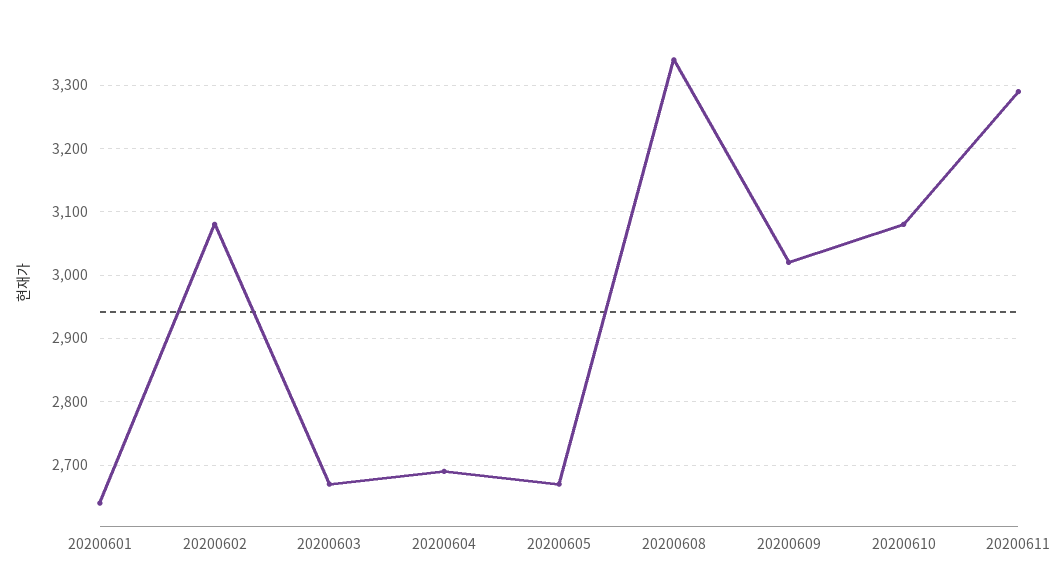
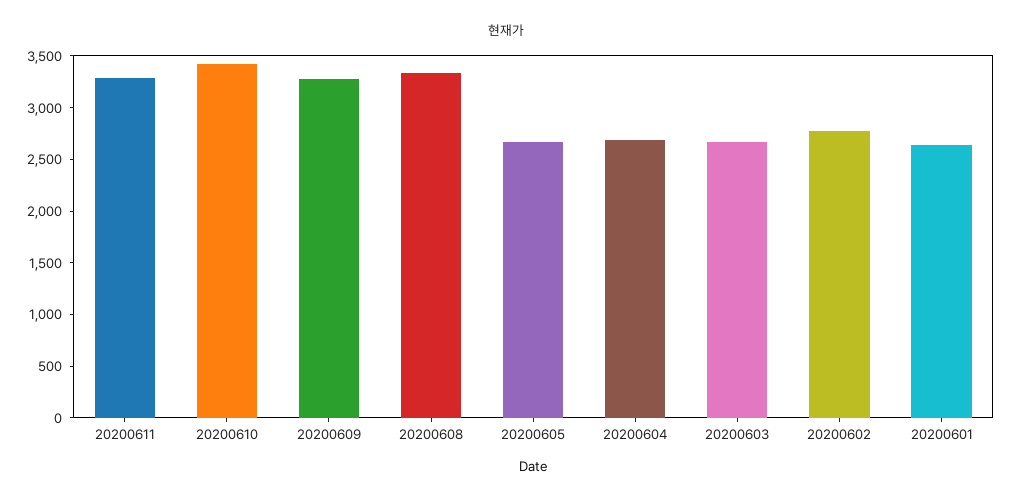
  {
    "20200601": 2640,
-   "20200602": 3080,
+   "20200602": 2800,
    "20200603": 2670,
    "20200604": 2690,
    "20200605": 2670,
    "20200608": 3340,
-   "20200609": 3020,
+   "20200609": 3300,
-   "20200610": 3080,
+   "20200610": 3400,
    "20200611": 3290
  }

